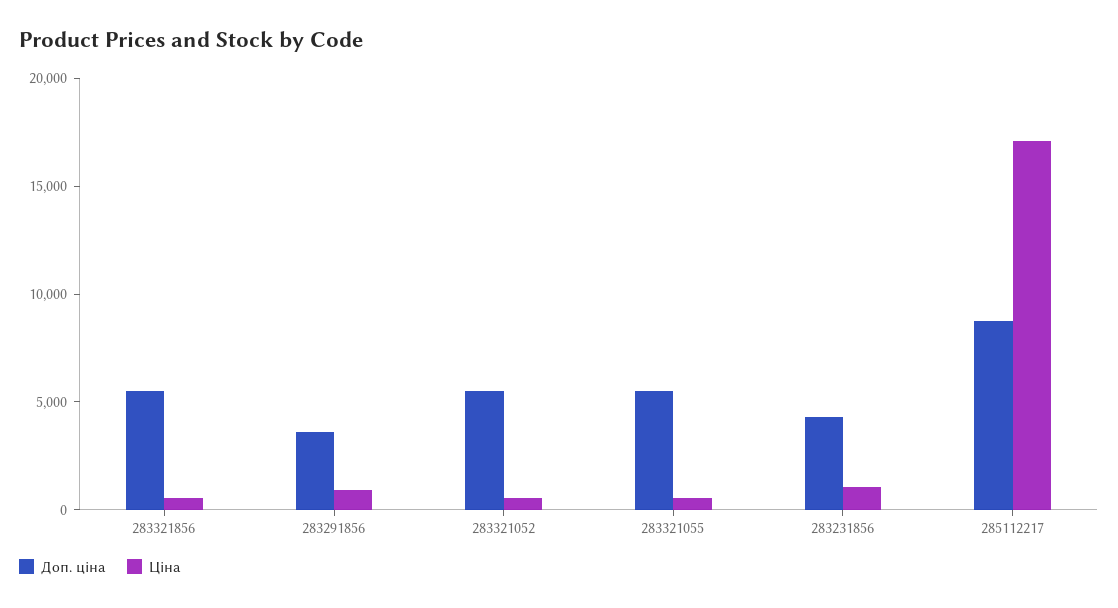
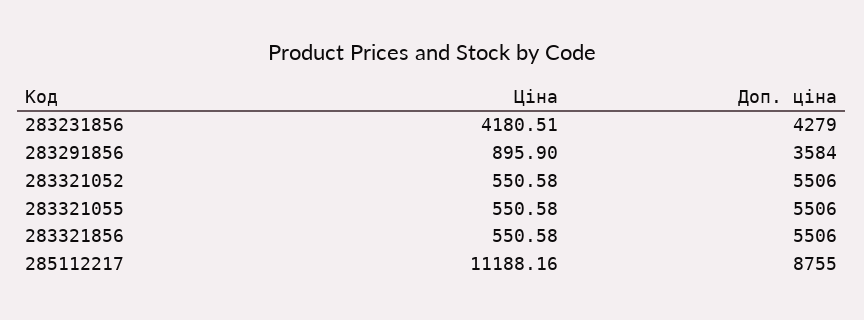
  {
    "Доп. ціна": {
      "283321856": 5506,
      "283291856": 3584,
      "283321052": 5506,
      "283321055": 5506,
      "283231856": 4279,
      "285112217": 8755
    },
    "Ціна": {
      "283321856": 550.58,
      "283291856": 895.9,
      "283321052": 550.58,
      "283321055": 550.58,
-     "283231856": 1000,
+     "283231856": 4180.51,
-     "285112217": 17000
+     "285112217": 11188.16
    }
  }

